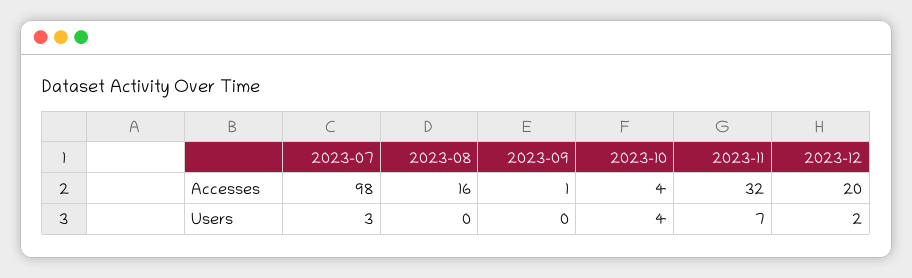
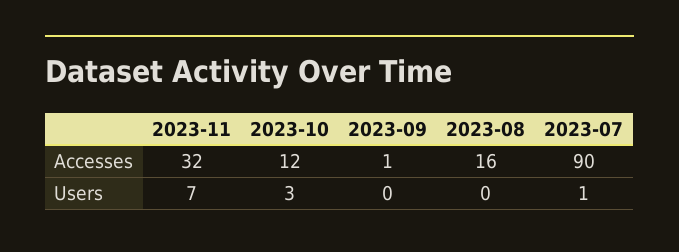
  {
    "2023-07": {
-     "Accesses": 98,
+     "Accesses": 90,
-     "Users": 3
+     "Users": 1
    },
    "2023-08": {
      "Accesses": 16,
      "Users": 0
    },
    "2023-09": {
      "Accesses": 1,
      "Users": 0
    },
    "2023-10": {
-     "Accesses": 4,
+     "Accesses": 12,
-     "Users": 4
+     "Users": 3
    },
    "2023-11": {
      "Accesses": 32,
      "Users": 7
-   },
+   }
-   "2023-12": {
-     "Accesses": 20,
-     "Users": 2
-   }
  }

